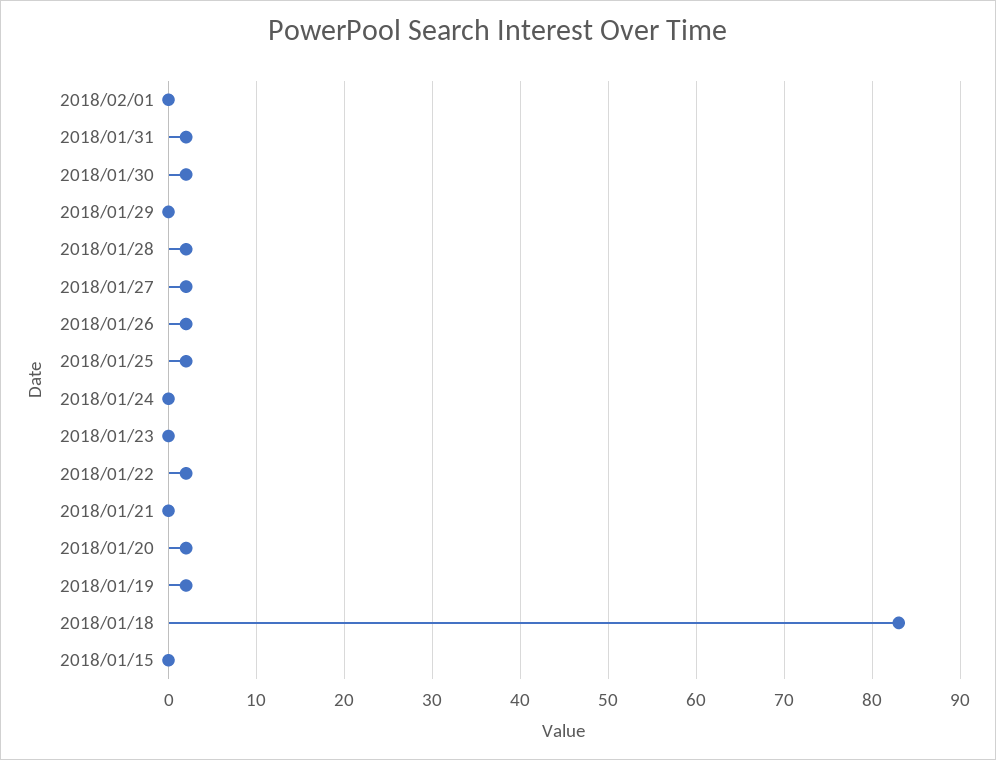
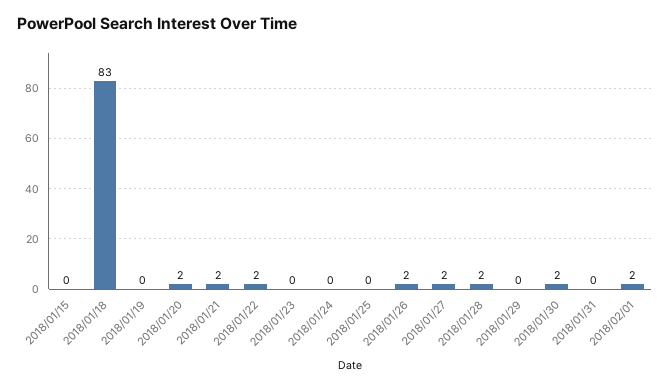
  {
-   "2018/02/01": 0,
+   "2018/02/01": 2,
-   "2018/01/31": 2,
+   "2018/01/31": 0,
    "2018/01/30": 2,
    "2018/01/29": 0,
    "2018/01/28": 2,
    "2018/01/27": 2,
    "2018/01/26": 2,
-   "2018/01/25": 2,
+   "2018/01/25": 0,
    "2018/01/24": 0,
    "2018/01/23": 0,
    "2018/01/22": 2,
-   "2018/01/21": 0,
+   "2018/01/21": 2,
    "2018/01/20": 2,
-   "2018/01/19": 2,
+   "2018/01/19": 0,
    "2018/01/18": 83,
    "2018/01/15": 0
  }

